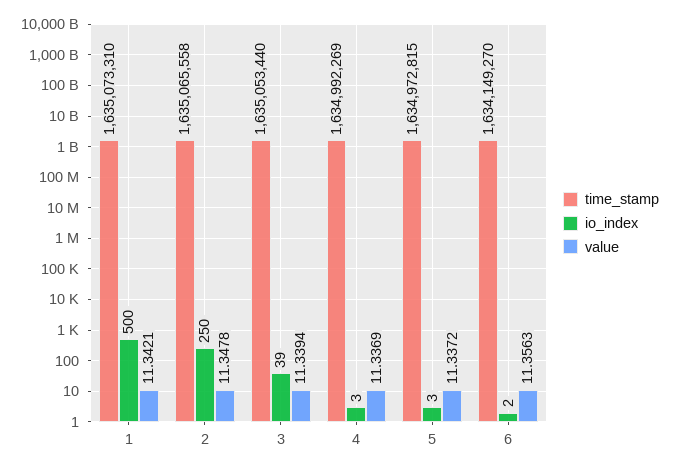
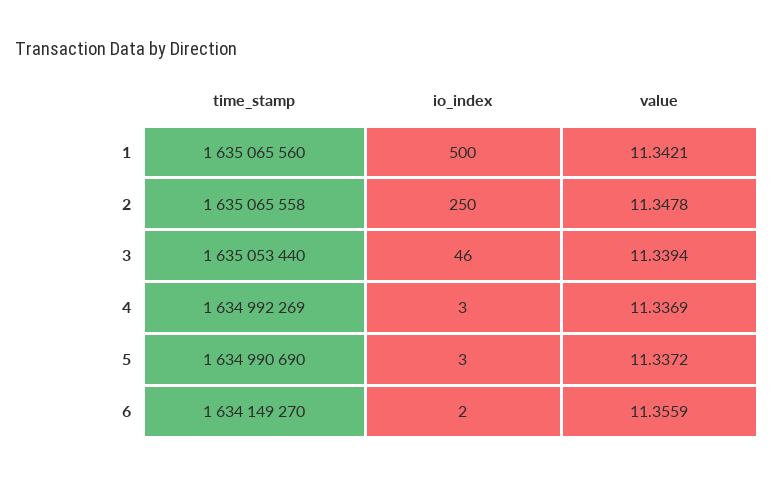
  {
    "time_stamp": {
-     "1": 1635073310,
+     "1": 1635065560,
      "2": 1635065558,
      "3": 1635053440,
      "4": 1634992269,
-     "5": 1634972815,
+     "5": 1634990690,
      "6": 1634149270
    },
    "io_index": {
      "1": 500,
      "2": 250,
-     "3": 39,
+     "3": 46,
      "4": 3,
      "5": 3,
      "6": 2
    },
    "value": {
      "1": 11.3421,
      "2": 11.3478,
      "3": 11.3394,
      "4": 11.3369,
      "5": 11.3372,
-     "6": 11.3563
+     "6": 11.3559
    }
  }

